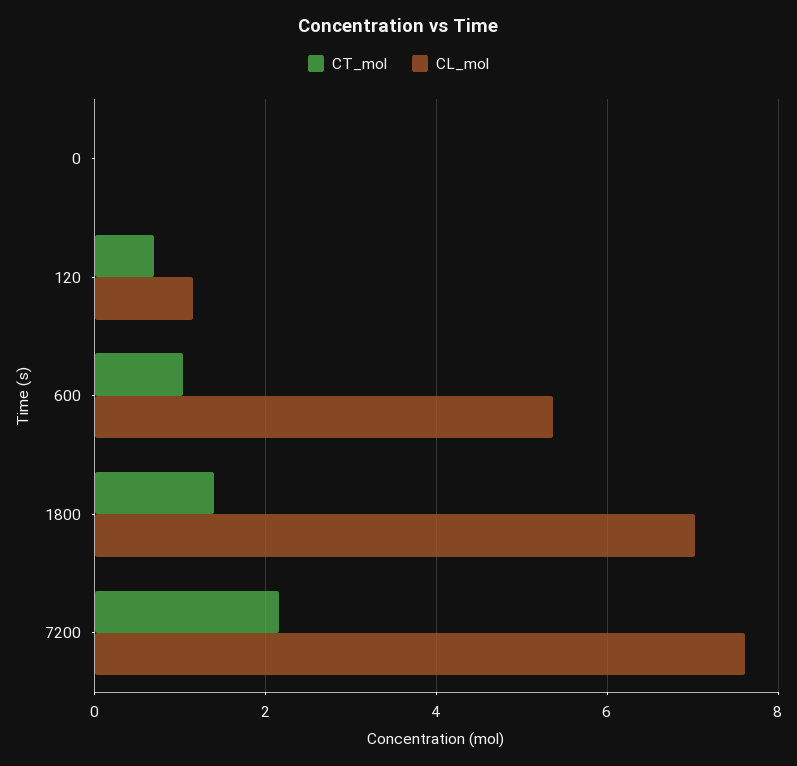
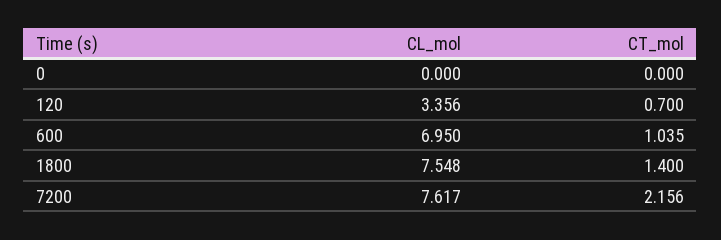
  {
    "CT_mol": {
      "0": 0,
      "120": 0.7,
      "600": 1.035,
      "1800": 1.4,
      "7200": 2.156
    },
    "CL_mol": {
      "0": 0,
-     "120": 1.2,
+     "120": 3.356,
-     "600": 5.4,
+     "600": 6.95,
-     "1800": 7,
+     "1800": 7.548,
      "7200": 7.617
    }
  }

